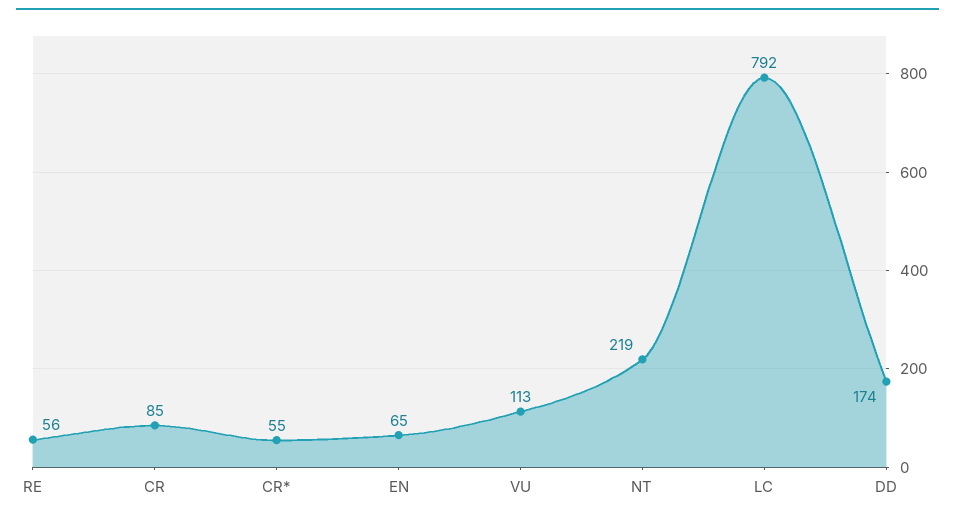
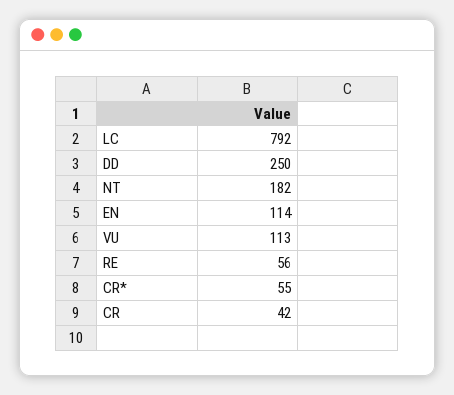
  {
    "RE": 56,
-   "CR": 85,
+   "CR": 42,
    "CR*": 55,
-   "EN": 65,
+   "EN": 114,
    "VU": 113,
-   "NT": 219,
+   "NT": 182,
    "LC": 792,
-   "DD": 174
+   "DD": 250
  }

